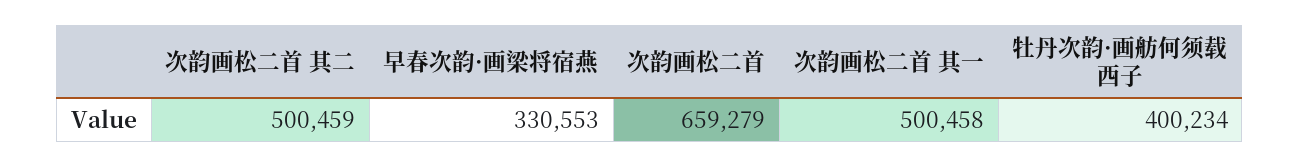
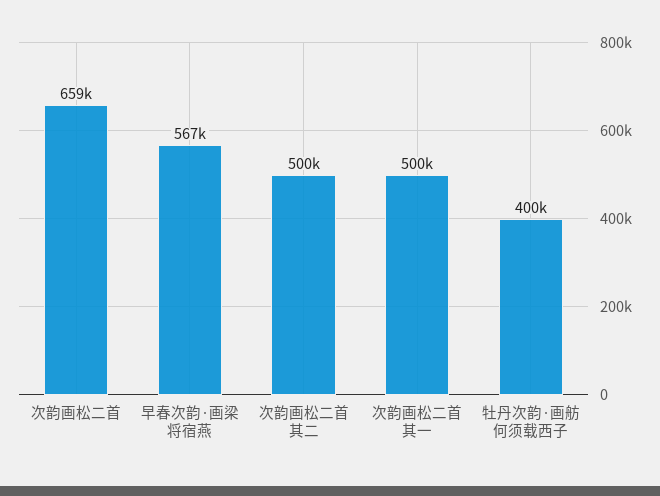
  {
    "次韵画松二首 其二": 500459,
-   "早春次韵·画梁将宿燕": 330553,
+   "早春次韵·画梁将宿燕": 567000,
    "次韵画松二首": 659279,
    "次韵画松二首 其一": 500458,
    "牡丹次韵·画舫何须载西子": 400234
  }

